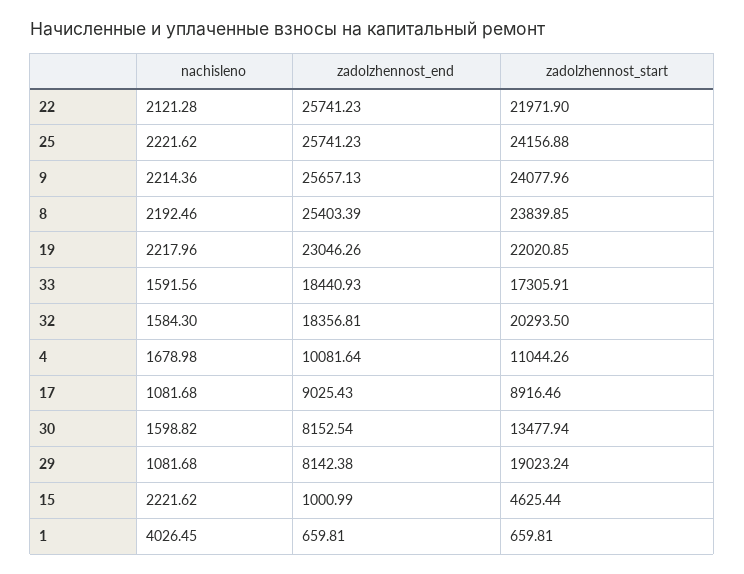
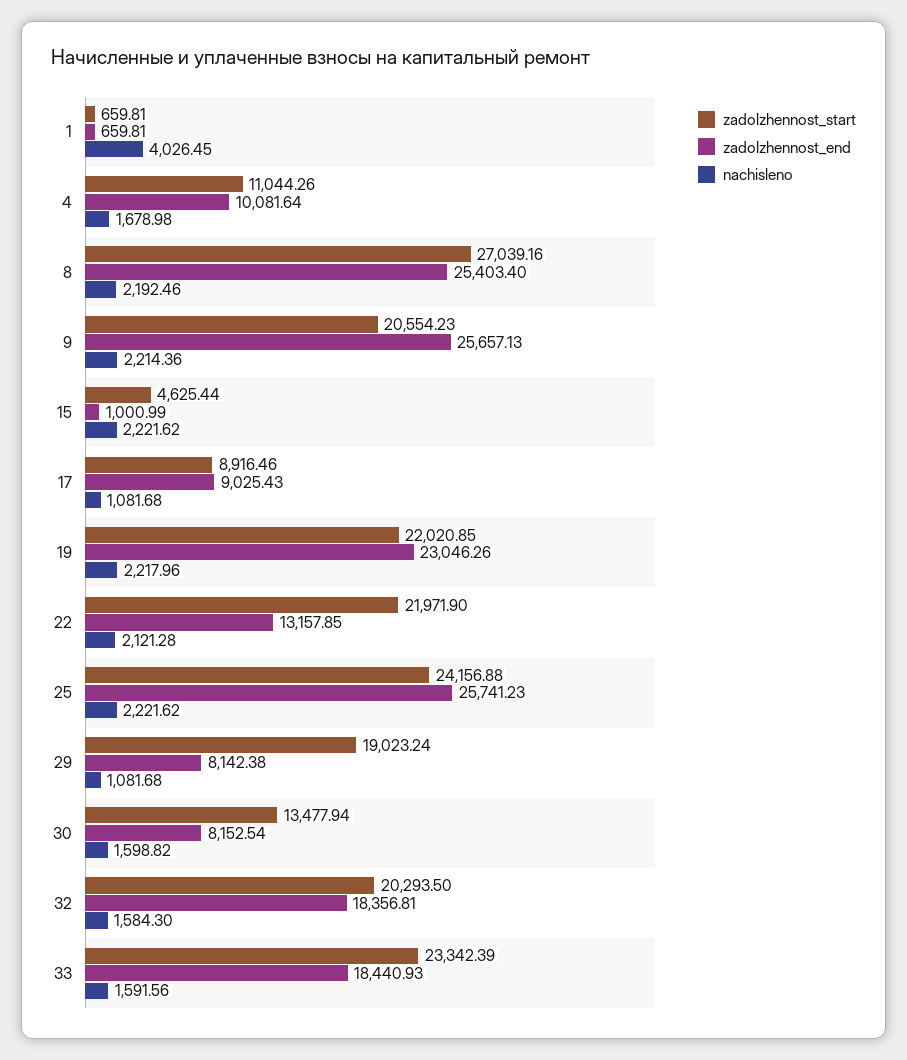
  {
    "nachisleno": {
      "22": 2121.28,
      "25": 2221.62,
      "9": 2214.36,
      "8": 2192.46,
      "19": 2217.96,
      "33": 1591.56,
      "32": 1584.3,
      "4": 1678.98,
      "17": 1081.68,
      "30": 1598.82,
      "29": 1081.68,
      "15": 2221.62,
      "1": 4026.45
    },
    "zadolzhennost_end": {
-     "22": 25741.23,
+     "22": 13157.85,
      "25": 25741.23,
      "9": 25657.13,
-     "8": 25403.39,
+     "8": 25403.4,
      "19": 23046.26,
      "33": 18440.93,
      "32": 18356.81,
      "4": 10081.64,
      "17": 9025.43,
      "30": 8152.54,
      "29": 8142.38,
      "15": 1000.99,
      "1": 659.81
    },
    "zadolzhennost_start": {
      "22": 21971.9,
      "25": 24156.88,
-     "9": 24077.96,
+     "9": 20554.23,
-     "8": 23839.85,
+     "8": 27039.16,
      "19": 22020.85,
-     "33": 17305.91,
+     "33": 23342.39,
      "32": 20293.5,
      "4": 11044.26,
      "17": 8916.46,
      "30": 13477.94,
      "29": 19023.24,
      "15": 4625.44,
      "1": 659.81
    }
  }

